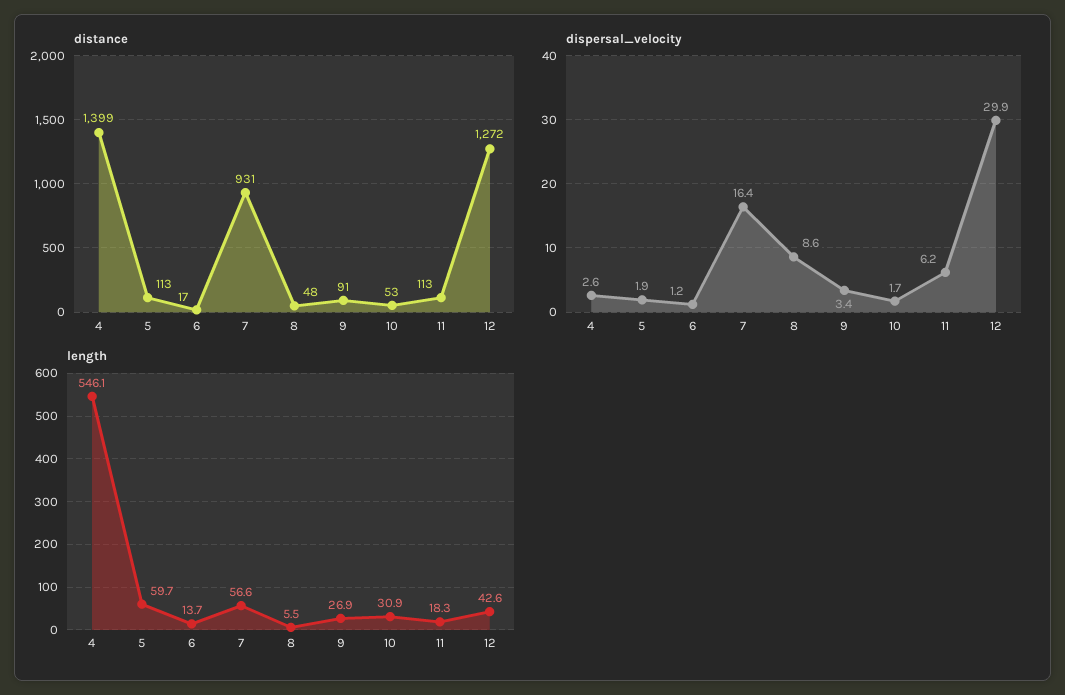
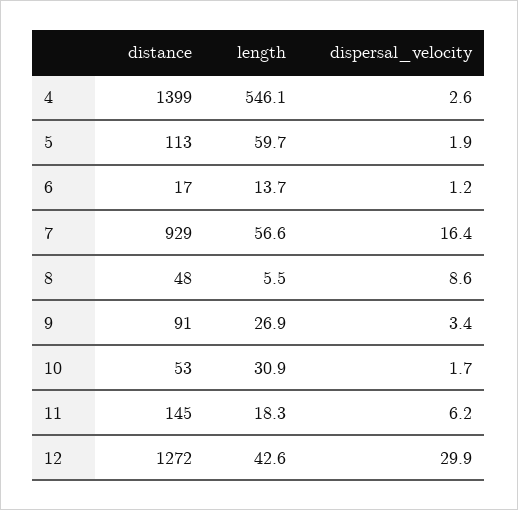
  {
    "distance": {
      "4": 1399,
      "5": 113,
      "6": 17,
-     "7": 931,
+     "7": 929,
      "8": 48,
      "9": 91,
      "10": 53,
-     "11": 113,
+     "11": 145,
      "12": 1272
    },
    "dispersal_velocity": {
      "4": 2.6,
      "5": 1.9,
      "6": 1.2,
      "7": 16.4,
      "8": 8.6,
      "9": 3.4,
      "10": 1.7,
      "11": 6.2,
      "12": 29.9
    },
    "length": {
      "4": 546.1,
      "5": 59.7,
      "6": 13.7,
      "7": 56.6,
      "8": 5.5,
      "9": 26.9,
      "10": 30.9,
      "11": 18.3,
      "12": 42.6
    }
  }

